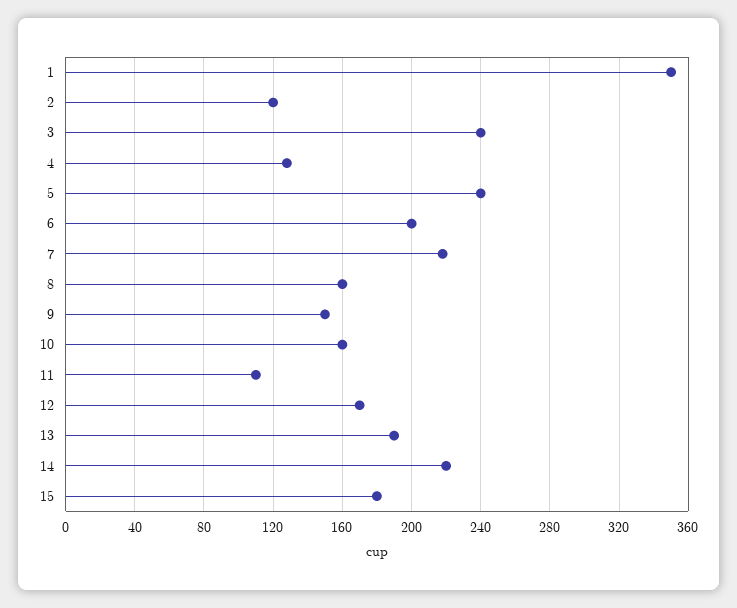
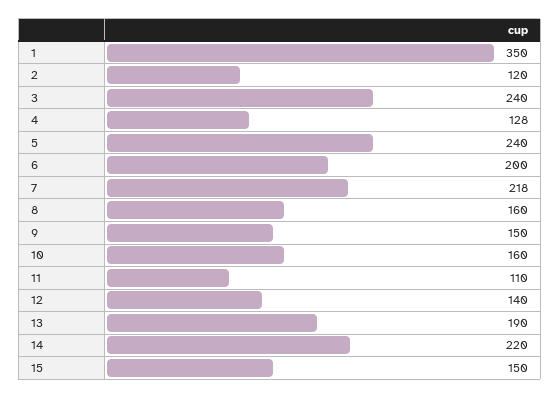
  {
    "1": 350,
    "2": 120,
    "3": 240,
    "4": 128,
    "5": 240,
    "6": 200,
    "7": 218,
    "8": 160,
    "9": 150,
    "10": 160,
    "11": 110,
-   "12": 170,
+   "12": 140,
    "13": 190,
    "14": 220,
-   "15": 180
+   "15": 150
  }

